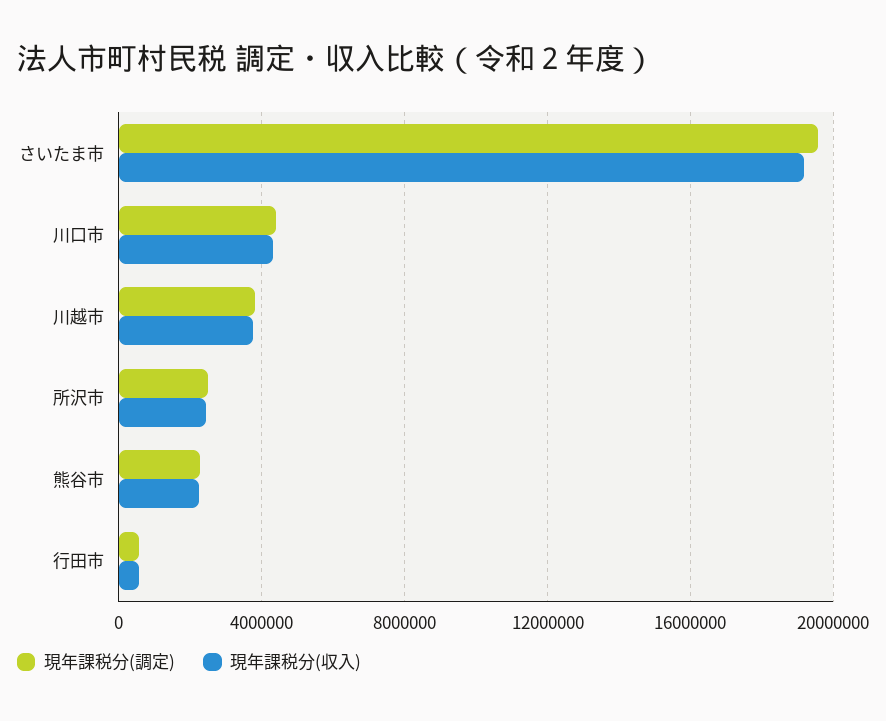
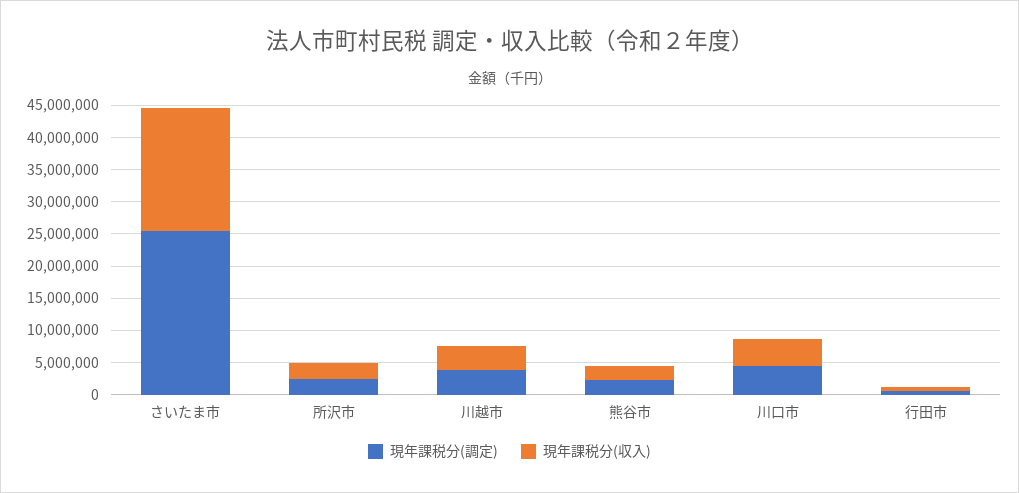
  {
    "現年課税分(調定)": {
-     "さいたま市": 19500000,
+     "さいたま市": 25000000,
      "川口市": 4500000,
      "川越市": 4000000,
      "所沢市": 2500000,
      "熊谷市": 2500000,
      "行田市": 500000
    },
    "現年課税分(収入)": {
      "さいたま市": 19000000,
      "川口市": 4500000,
      "川越市": 4000000,
      "所沢市": 2500000,
      "熊谷市": 2500000,
      "行田市": 500000
    }
  }

